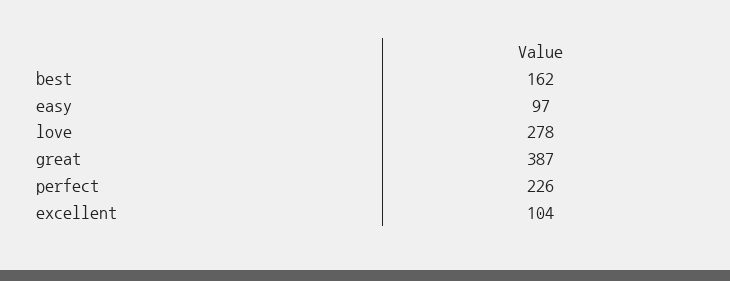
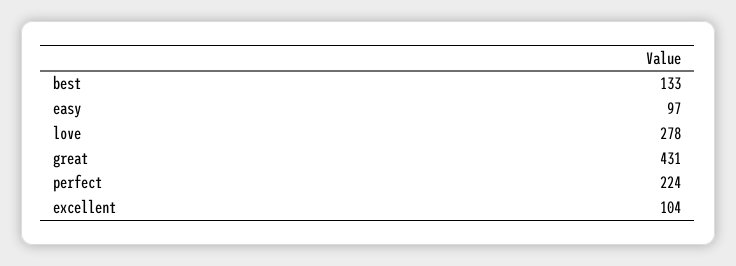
  {
-   "best": 162,
+   "best": 133,
    "easy": 97,
    "love": 278,
-   "great": 387,
+   "great": 431,
-   "perfect": 226,
+   "perfect": 224,
    "excellent": 104
  }

